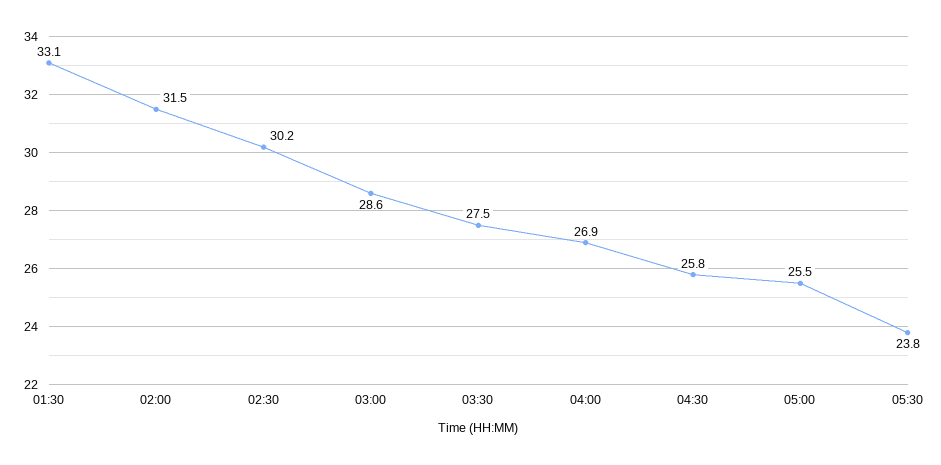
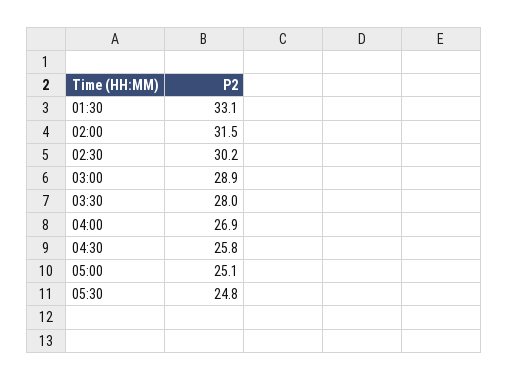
  {
    "01:30": 33.1,
    "02:00": 31.5,
    "02:30": 30.2,
-   "03:00": 28.6,
+   "03:00": 28.9,
-   "03:30": 27.5,
+   "03:30": 28,
    "04:00": 26.9,
    "04:30": 25.8,
-   "05:00": 25.5,
+   "05:00": 25.1,
-   "05:30": 23.8
+   "05:30": 24.8
  }

